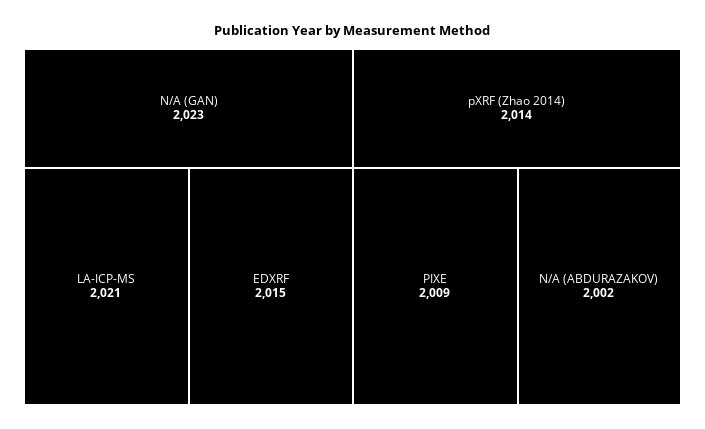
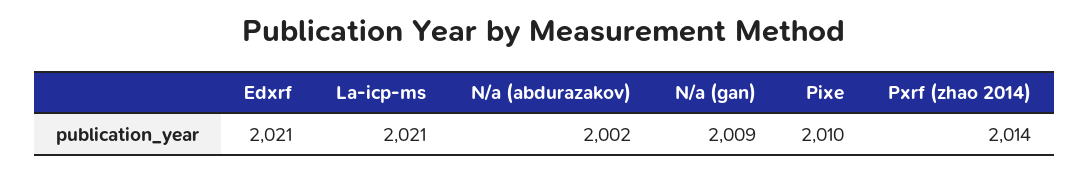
  {
-   "N/A (GAN)": 2023,
+   "N/A (GAN)": 2009,
    "LA-ICP-MS": 2021,
-   "EDXRF": 2015,
+   "EDXRF": 2021,
    "pXRF (Zhao 2014)": 2014,
-   "PIXE": 2009,
+   "PIXE": 2010,
    "N/A (ABDURAZAKOV)": 2002
  }

